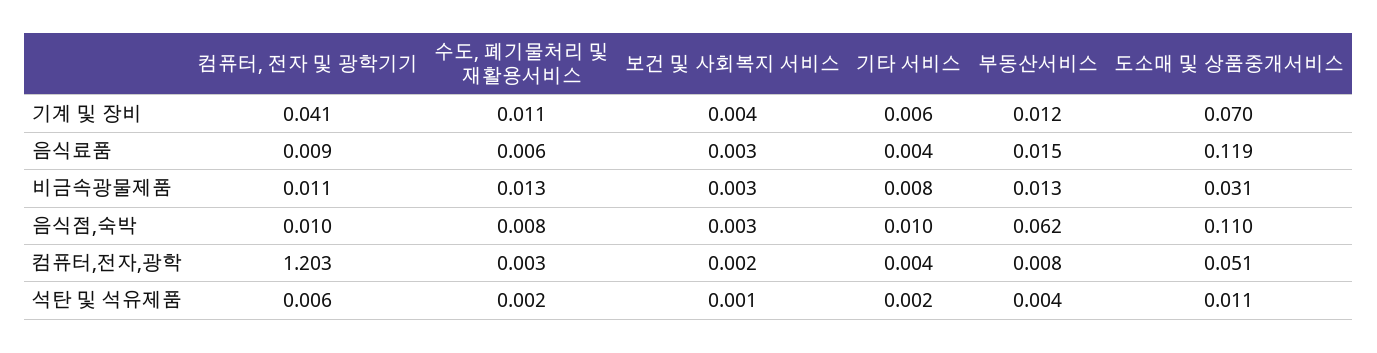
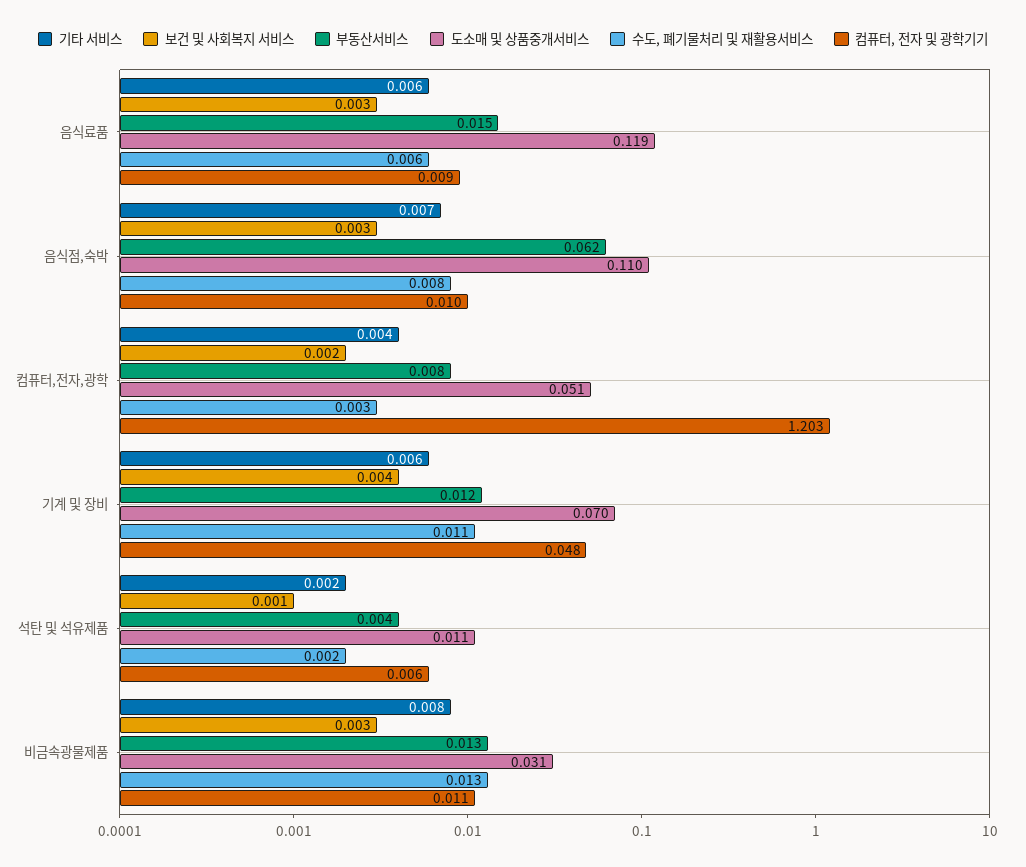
  {
    "컴퓨터, 전자 및 광학기기": {
-     "기계 및 장비": 0.041,
+     "기계 및 장비": 0.048,
      "음식료품": 0.009,
      "비금속광물제품": 0.011,
      "음식점,숙박": 0.01,
      "컴퓨터,전자,광학": 1.203,
      "석탄 및 석유제품": 0.006
    },
    "수도, 폐기물처리 및 재활용서비스": {
      "기계 및 장비": 0.011,
      "음식료품": 0.006,
      "비금속광물제품": 0.013,
      "음식점,숙박": 0.008,
      "컴퓨터,전자,광학": 0.003,
      "석탄 및 석유제품": 0.002
    },
    "보건 및 사회복지 서비스": {
      "기계 및 장비": 0.004,
      "음식료품": 0.003,
      "비금속광물제품": 0.003,
      "음식점,숙박": 0.003,
      "컴퓨터,전자,광학": 0.002,
      "석탄 및 석유제품": 0.001
    },
    "기타 서비스": {
      "기계 및 장비": 0.006,
-     "음식료품": 0.004,
+     "음식료품": 0.006,
      "비금속광물제품": 0.008,
-     "음식점,숙박": 0.01,
+     "음식점,숙박": 0.007,
      "컴퓨터,전자,광학": 0.004,
      "석탄 및 석유제품": 0.002
    },
    "부동산서비스": {
      "기계 및 장비": 0.012,
      "음식료품": 0.015,
      "비금속광물제품": 0.013,
      "음식점,숙박": 0.062,
      "컴퓨터,전자,광학": 0.008,
      "석탄 및 석유제품": 0.004
    },
    "도소매 및 상품중개서비스": {
      "기계 및 장비": 0.07,
      "음식료품": 0.119,
      "비금속광물제품": 0.031,
      "음식점,숙박": 0.11,
      "컴퓨터,전자,광학": 0.051,
      "석탄 및 석유제품": 0.011
    }
  }

